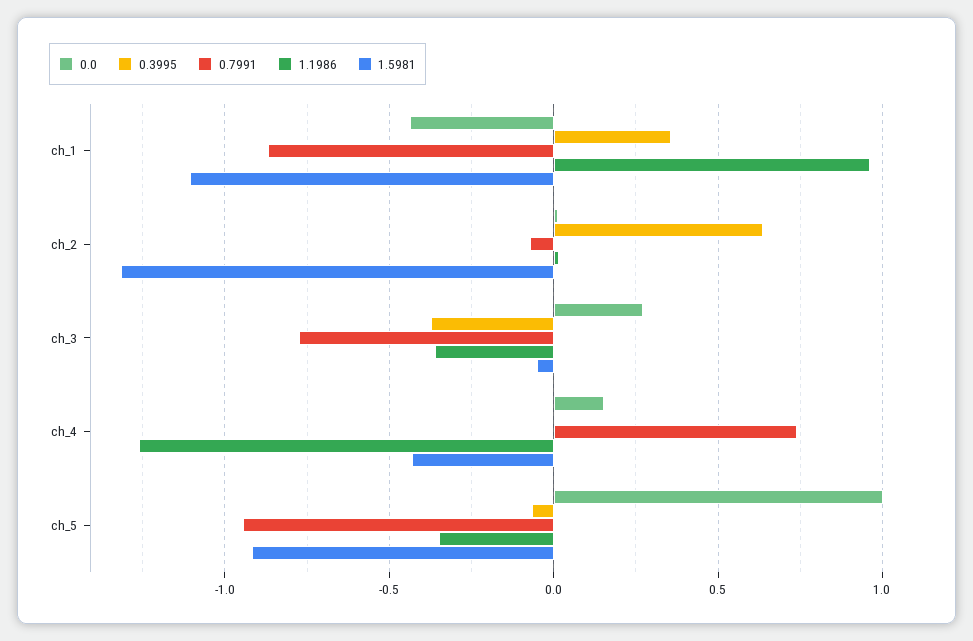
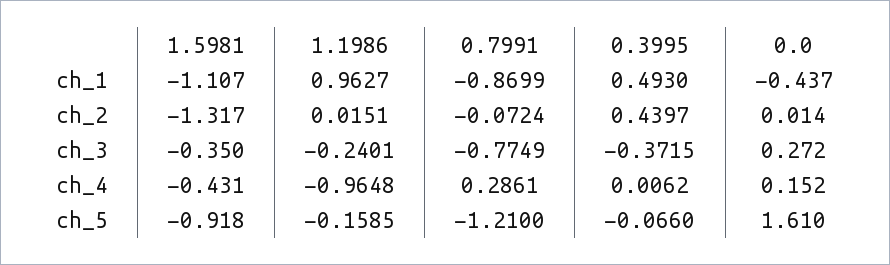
  {
    "0.0": {
      "ch_1": -0.437,
      "ch_2": 0.014,
      "ch_3": 0.272,
      "ch_4": 0.152,
-     "ch_5": 1
+     "ch_5": 1.61
    },
    "0.3995": {
-     "ch_1": 0.35,
+     "ch_1": 0.493,
-     "ch_2": 0.65,
+     "ch_2": 0.4397,
      "ch_3": -0.3715,
      "ch_4": 0.0062,
      "ch_5": -0.066
    },
    "0.7991": {
      "ch_1": -0.8699,
      "ch_2": -0.0724,
      "ch_3": -0.7749,
-     "ch_4": 0.75,
+     "ch_4": 0.2861,
-     "ch_5": -0.95
+     "ch_5": -1.21
    },
    "1.1986": {
      "ch_1": 0.9627,
      "ch_2": 0.0151,
-     "ch_3": -0.35,
+     "ch_3": -0.2401,
-     "ch_4": -1.25,
+     "ch_4": -0.9648,
-     "ch_5": -0.35
+     "ch_5": -0.1585
    },
    "1.5981": {
      "ch_1": -1.107,
      "ch_2": -1.317,
-     "ch_3": -0.05,
+     "ch_3": -0.35,
      "ch_4": -0.431,
      "ch_5": -0.918
    }
  }

